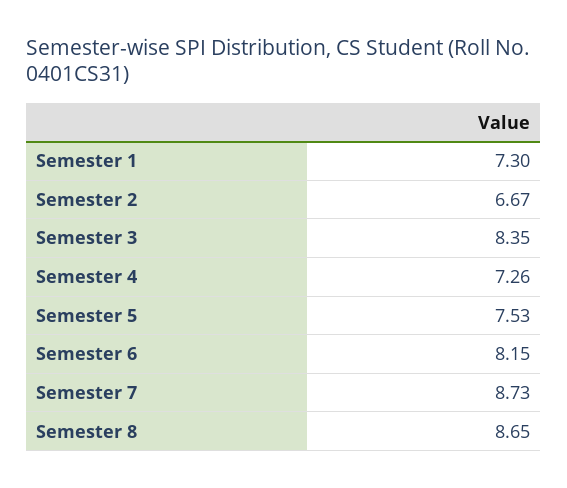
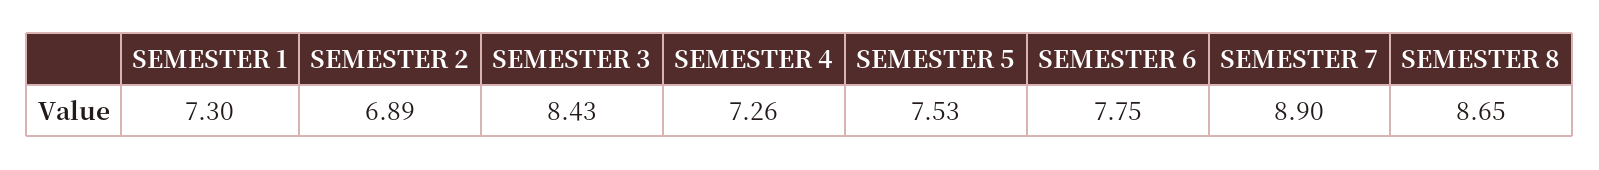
  {
    "Semester 1": 7.3,
-   "Semester 2": 6.67,
+   "Semester 2": 6.89,
-   "Semester 3": 8.35,
+   "Semester 3": 8.43,
    "Semester 4": 7.26,
    "Semester 5": 7.53,
-   "Semester 6": 8.15,
+   "Semester 6": 7.75,
-   "Semester 7": 8.73,
+   "Semester 7": 8.9,
    "Semester 8": 8.65
  }

